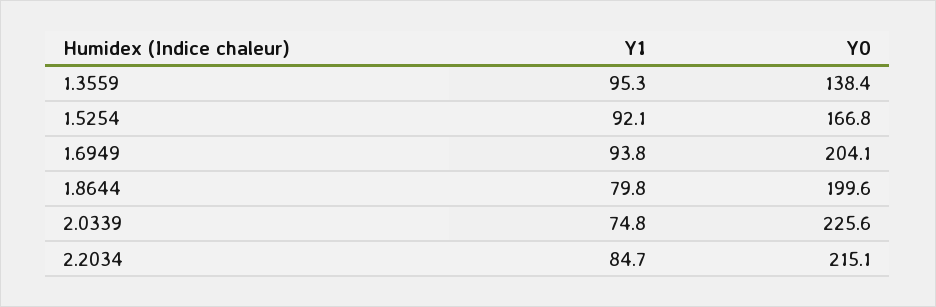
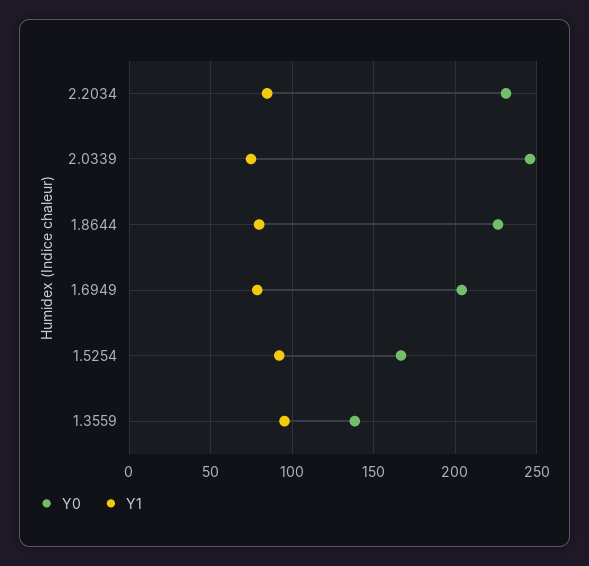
  {
    "Y1": {
      "1.3559": 95.3,
      "1.5254": 92.1,
-     "1.6949": 93.8,
+     "1.6949": 80,
      "1.8644": 79.8,
      "2.0339": 74.8,
      "2.2034": 84.7
    },
    "Y0": {
      "1.3559": 138.4,
      "1.5254": 166.8,
      "1.6949": 204.1,
-     "1.8644": 199.6,
+     "1.8644": 225,
-     "2.0339": 225.6,
+     "2.0339": 245,
-     "2.2034": 215.1
+     "2.2034": 230
    }
  }

